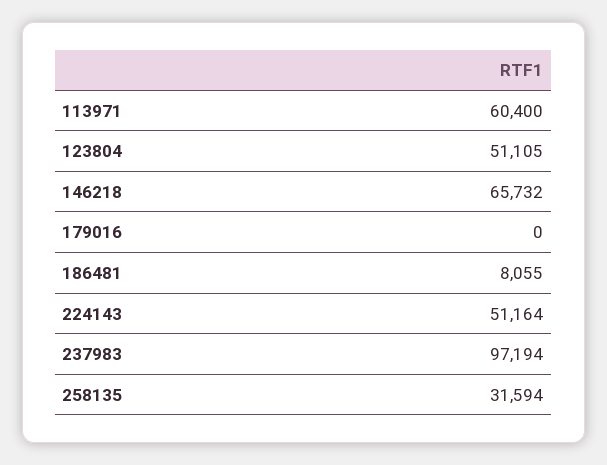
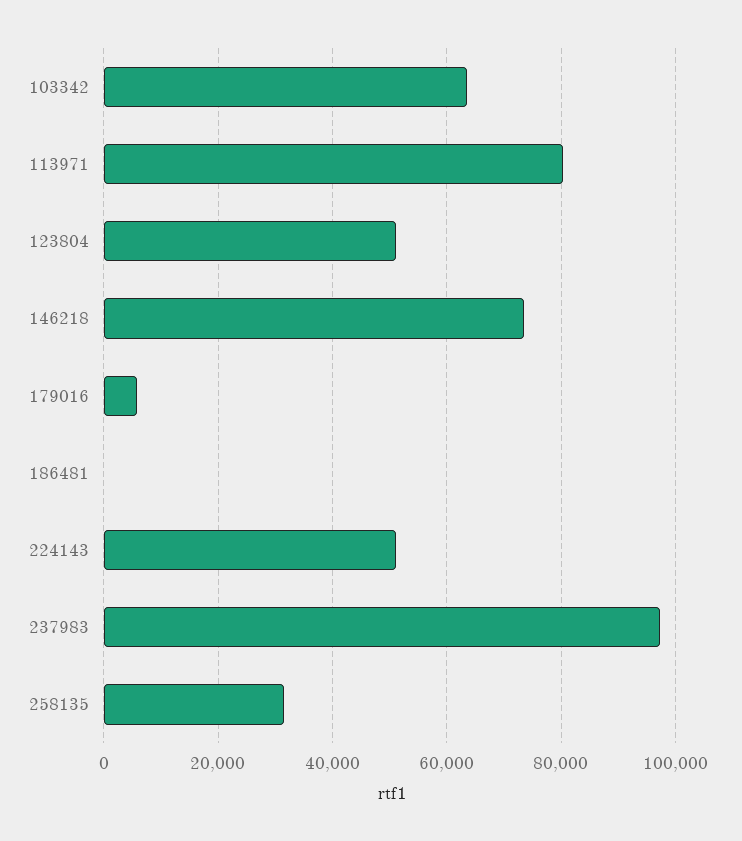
  {
-   "113971": 60400,
+   "113971": 80000,
    "123804": 51105,
-   "146218": 65732,
+   "146218": 74000,
-   "179016": 0,
+   "179016": 6000,
-   "186481": 8055,
+   "186481": 0,
    "224143": 51164,
    "237983": 97194,
-   "258135": 31594
+   "258135": 31594,
+   "103342": 64000
  }

